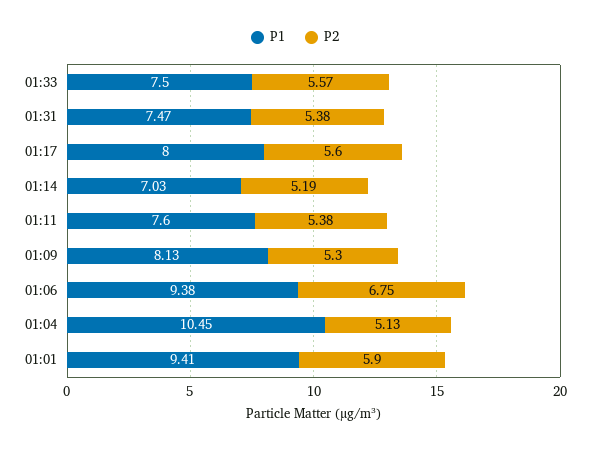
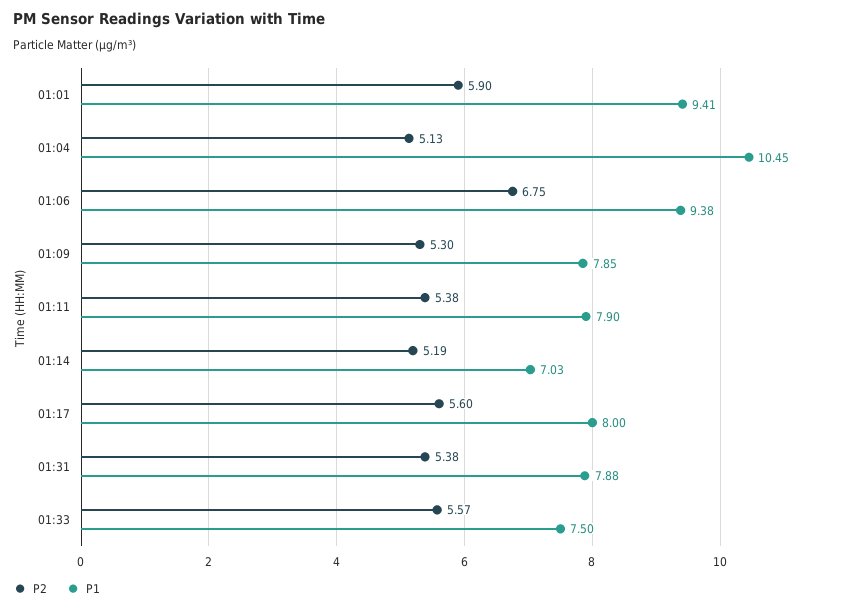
  {
    "P1": {
      "01:33": 7.5,
-     "01:31": 7.47,
+     "01:31": 7.88,
      "01:17": 8,
      "01:14": 7.03,
-     "01:11": 7.6,
+     "01:11": 7.9,
-     "01:09": 8.13,
+     "01:09": 7.85,
      "01:06": 9.38,
      "01:04": 10.45,
      "01:01": 9.41
    },
    "P2": {
      "01:33": 5.57,
      "01:31": 5.38,
      "01:17": 5.6,
      "01:14": 5.19,
      "01:11": 5.38,
      "01:09": 5.3,
      "01:06": 6.75,
      "01:04": 5.13,
      "01:01": 5.9
    }
  }

